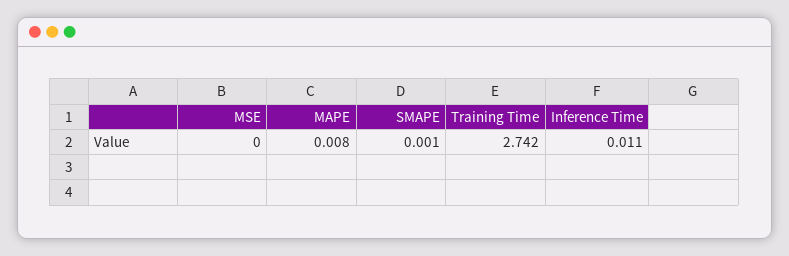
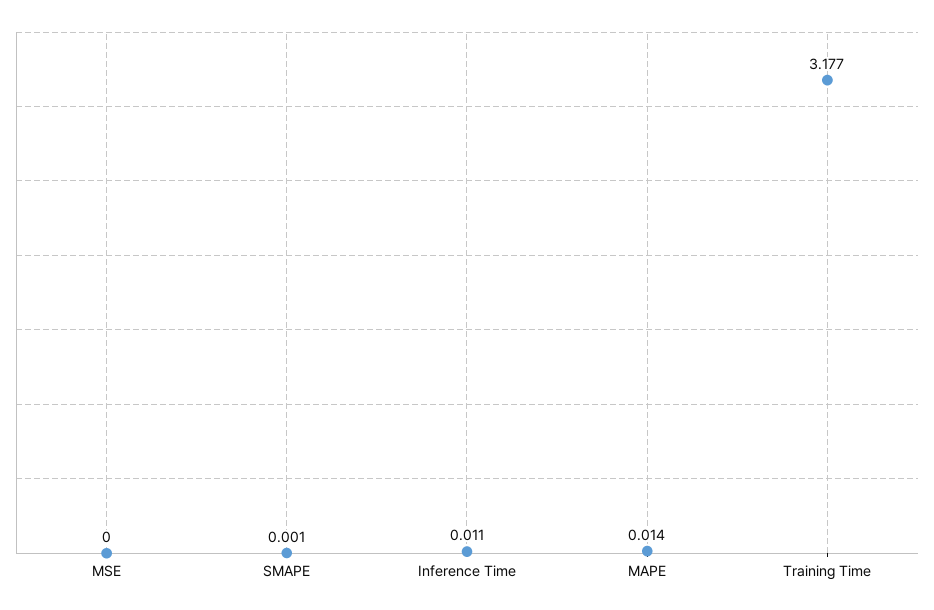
  {
    "MSE": 0,
-   "MAPE": 0.008,
+   "MAPE": 0.014,
    "SMAPE": 0.001,
-   "Training Time": 2.742,
+   "Training Time": 3.177,
    "Inference Time": 0.011
  }

